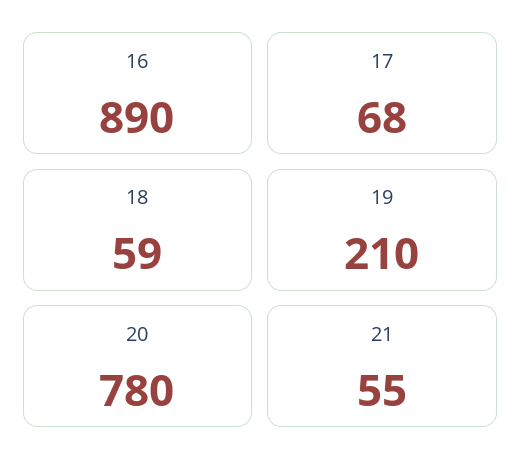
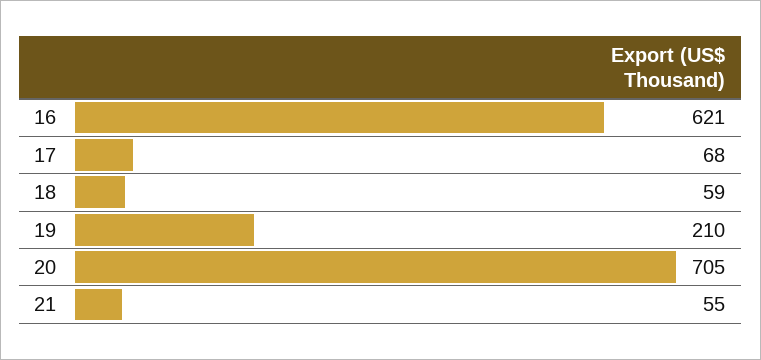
  {
-   "16": 890,
+   "16": 621,
    "17": 68,
    "18": 59,
    "19": 210,
-   "20": 780,
+   "20": 705,
    "21": 55
  }

